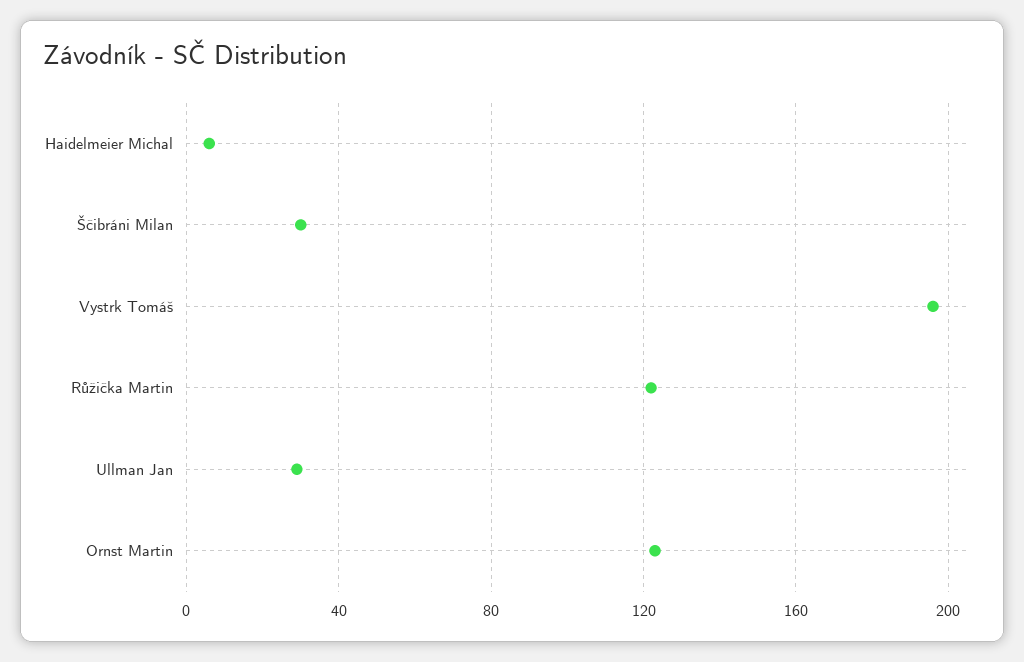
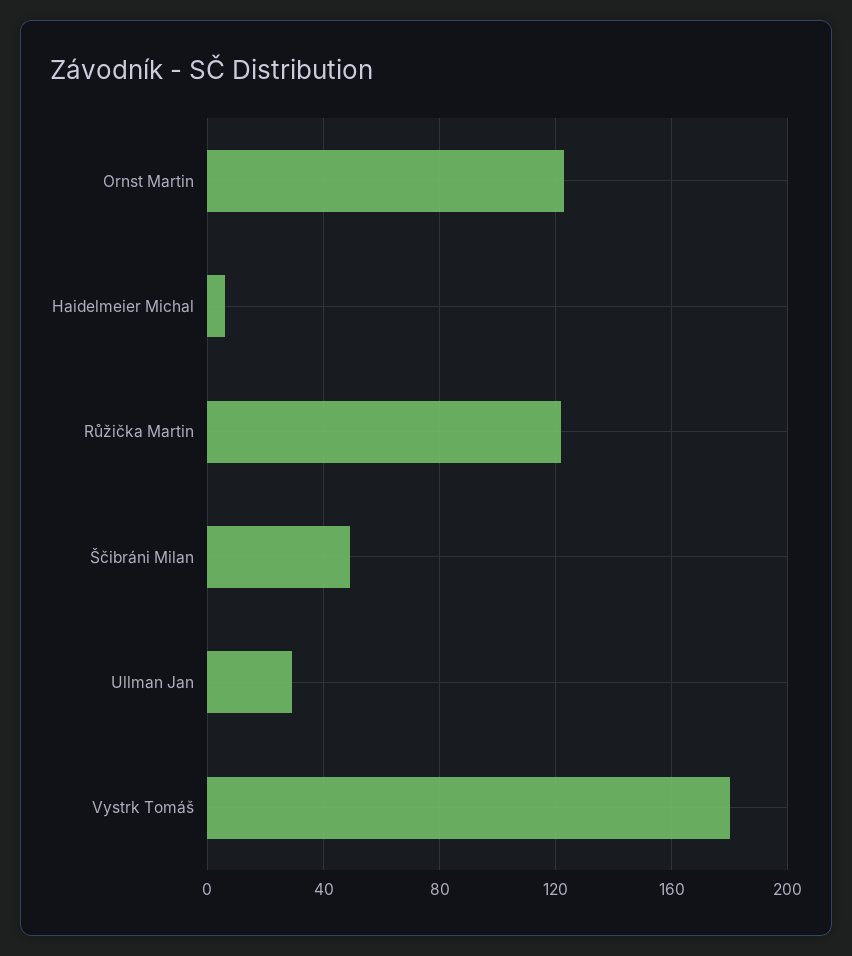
  {
    "Haidelmeier Michal": 5,
-   "Ščibráni Milan": 30,
+   "Ščibráni Milan": 50,
-   "Vystrk Tomáš": 195,
+   "Vystrk Tomáš": 180,
    "Růžička Martin": 120,
    "Ullman Jan": 30,
    "Ornst Martin": 125
  }

